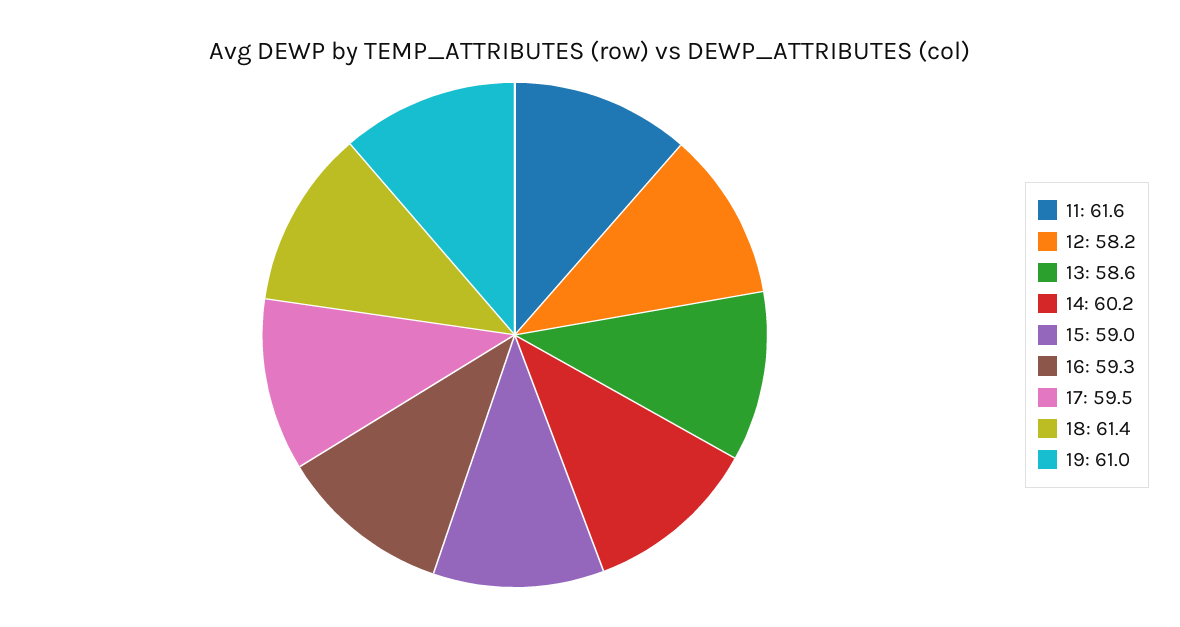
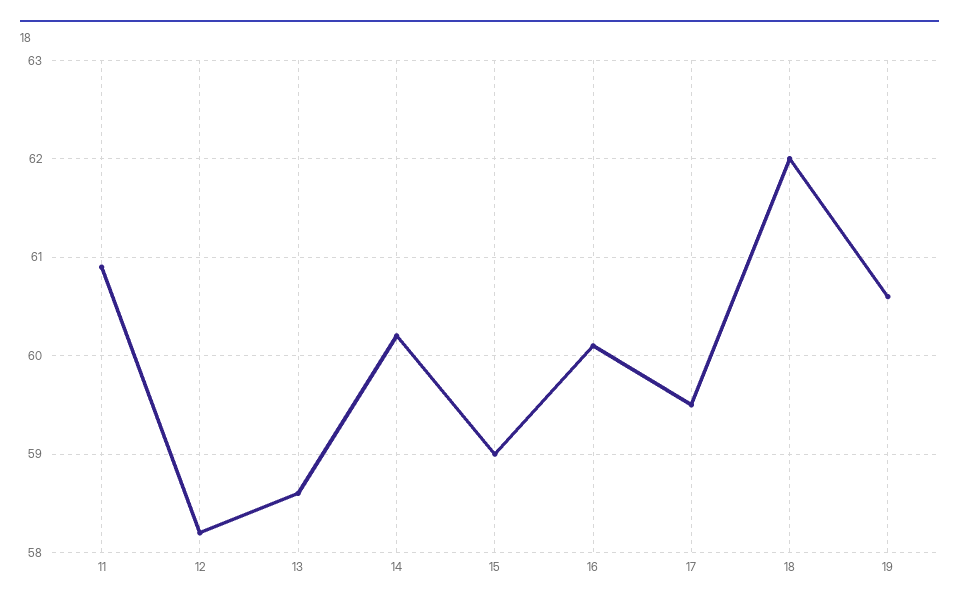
  {
-   "11": 61.6,
+   "11": 60.9,
    "12": 58.2,
    "13": 58.6,
    "14": 60.2,
    "15": 59,
-   "16": 59.3,
+   "16": 60.1,
    "17": 59.5,
-   "18": 61.4,
+   "18": 62,
-   "19": 61
+   "19": 60.6
  }

